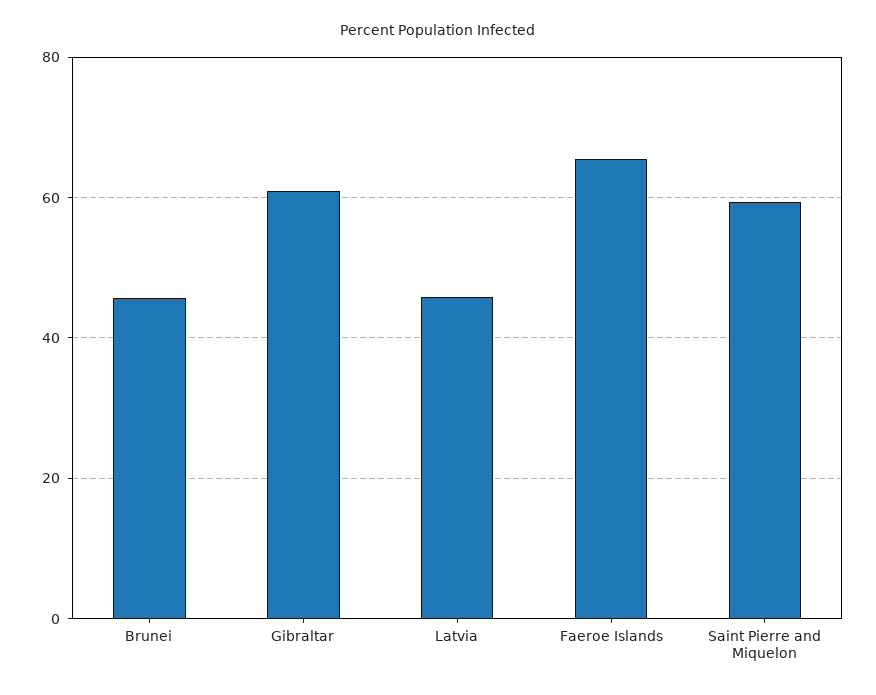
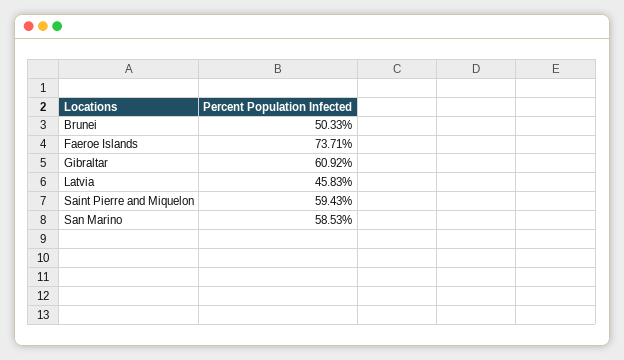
  {
-   "Brunei": 46,
+   "Brunei": 50.33,
    "Gibraltar": 60.92,
    "Latvia": 45.83,
-   "Faeroe Islands": 66,
+   "Faeroe Islands": 73.71,
-   "Saint Pierre and Miquelon": 59.43
+   "Saint Pierre and Miquelon": 59.43,
+   "San Marino": 58.53
  }

